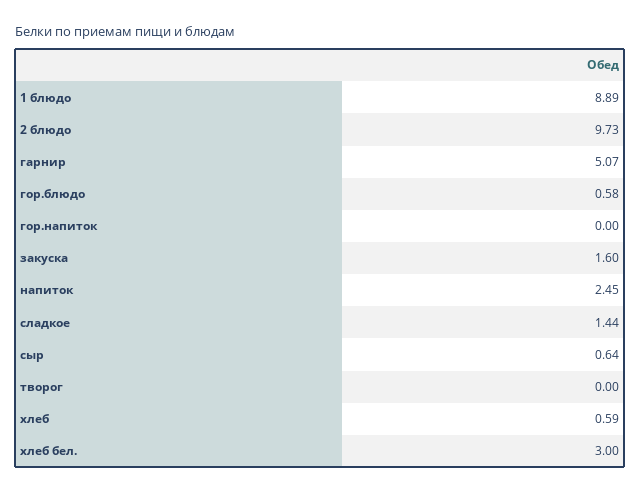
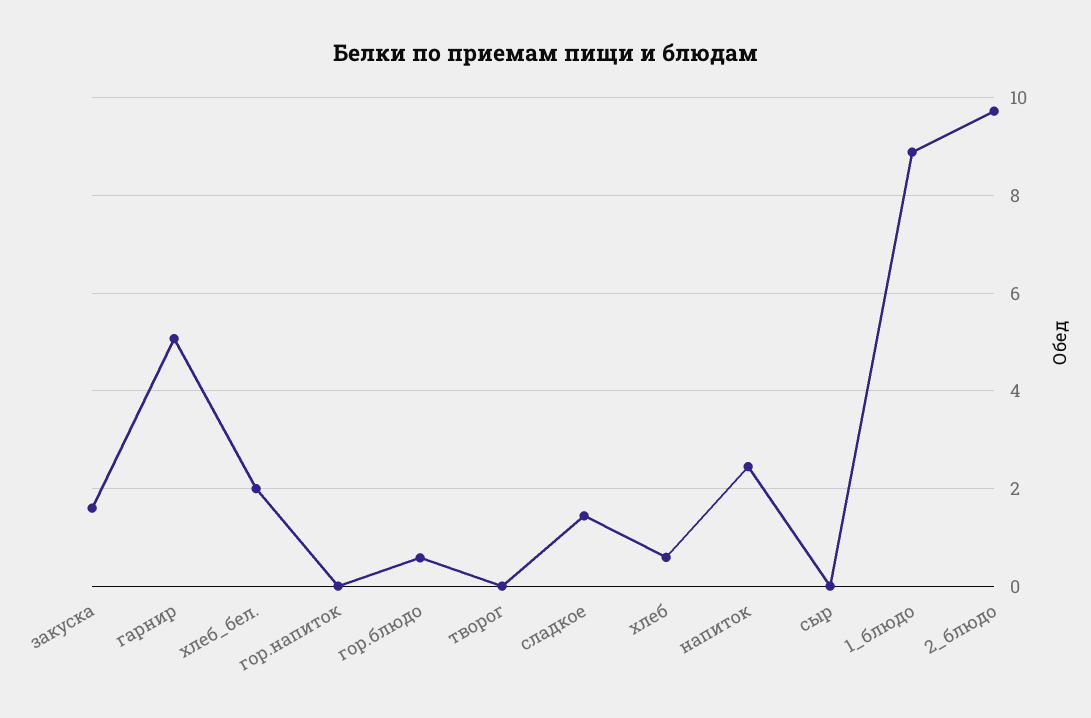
  {
    "1 блюдо": 8.89,
    "2 блюдо": 9.73,
    "гарнир": 5.07,
    "гор.блюдо": 0.58,
    "гор.напиток": 0,
    "закуска": 1.6,
    "напиток": 2.45,
    "сладкое": 1.44,
-   "сыр": 0.64,
+   "сыр": 0,
    "творог": 0,
    "хлеб": 0.59,
-   "хлеб бел.": 3
+   "хлеб бел.": 2
  }

